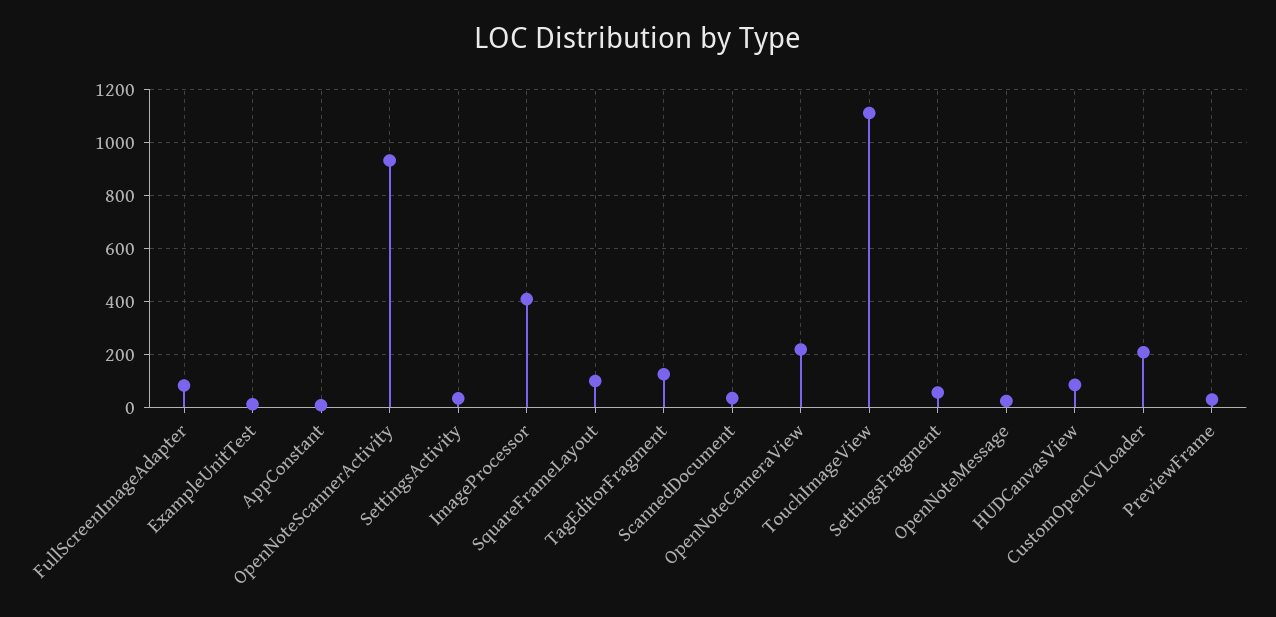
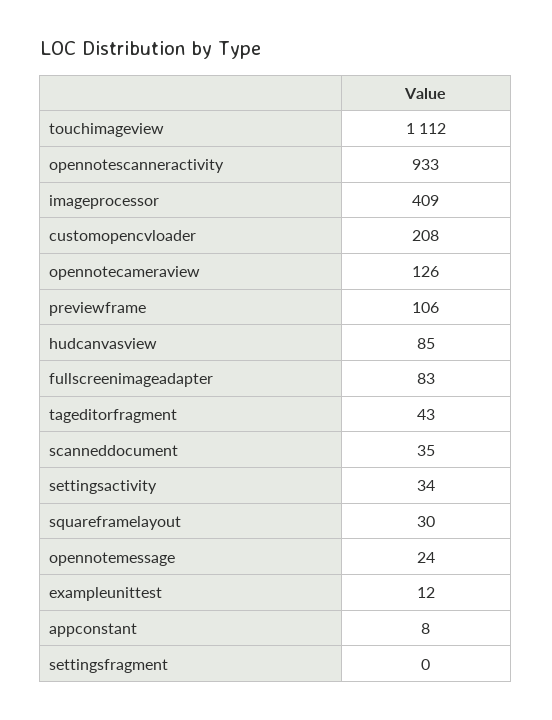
  {
    "FullScreenImageAdapter": 83,
    "ExampleUnitTest": 12,
    "AppConstant": 8,
    "OpenNoteScannerActivity": 933,
    "SettingsActivity": 34,
    "ImageProcessor": 409,
-   "SquareFrameLayout": 100,
+   "SquareFrameLayout": 30,
-   "TagEditorFragment": 125,
+   "TagEditorFragment": 43,
    "ScannedDocument": 35,
-   "OpenNoteCameraView": 225,
+   "OpenNoteCameraView": 126,
    "TouchImageView": 1112,
-   "SettingsFragment": 50,
+   "SettingsFragment": 0,
    "OpenNoteMessage": 24,
    "HUDCanvasView": 85,
    "CustomOpenCVLoader": 208,
-   "PreviewFrame": 25
+   "PreviewFrame": 106
  }

